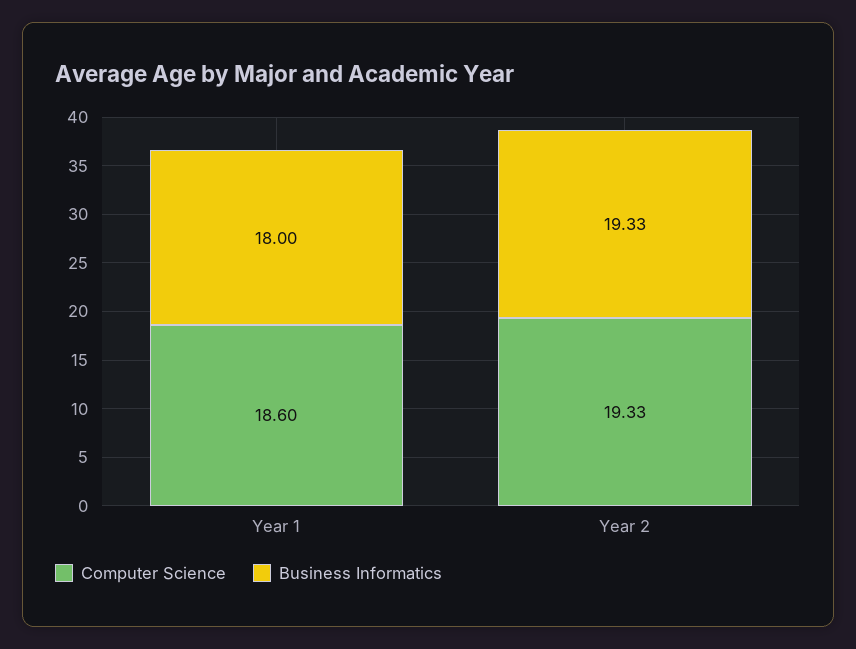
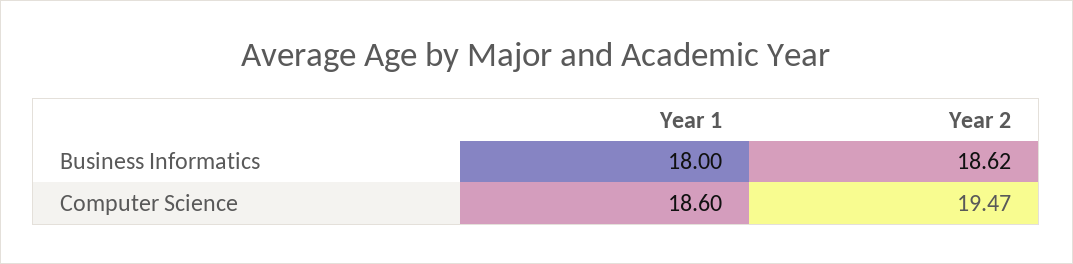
  {
    "Computer Science": {
      "Year 1": 18.6,
-     "Year 2": 19.33
+     "Year 2": 19.47
    },
    "Business Informatics": {
      "Year 1": 18,
-     "Year 2": 19.33
+     "Year 2": 18.62
    }
  }

